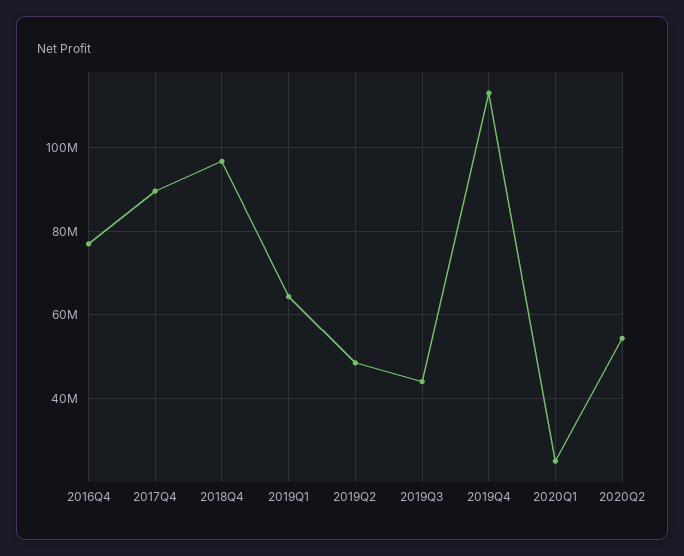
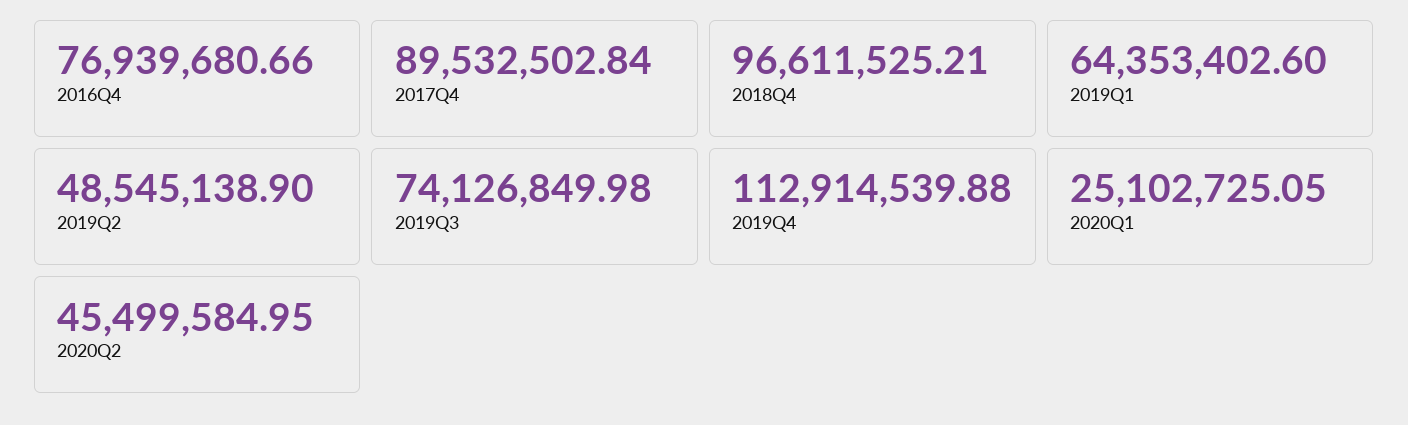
  {
    "2016Q4": 76939680.66,
    "2017Q4": 89532502.84,
    "2018Q4": 96611525.21,
    "2019Q1": 64353402.6,
    "2019Q2": 48545138.9,
-   "2019Q3": 44000000,
+   "2019Q3": 74126849.98,
    "2019Q4": 112914539.88,
    "2020Q1": 25102725.05,
-   "2020Q2": 54000000
+   "2020Q2": 45499584.95
  }

